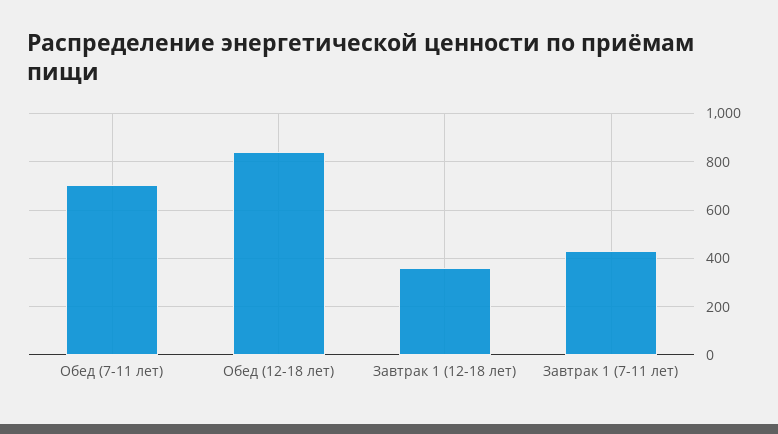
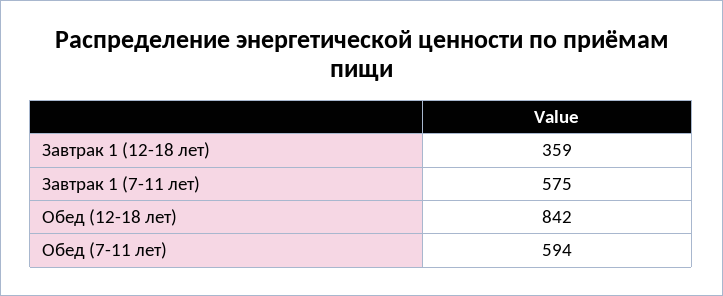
  {
-   "Обед (7-11 лет)": 700,
+   "Обед (7-11 лет)": 594,
    "Обед (12-18 лет)": 842,
    "Завтрак 1 (12-18 лет)": 359,
-   "Завтрак 1 (7-11 лет)": 425
+   "Завтрак 1 (7-11 лет)": 575
  }

